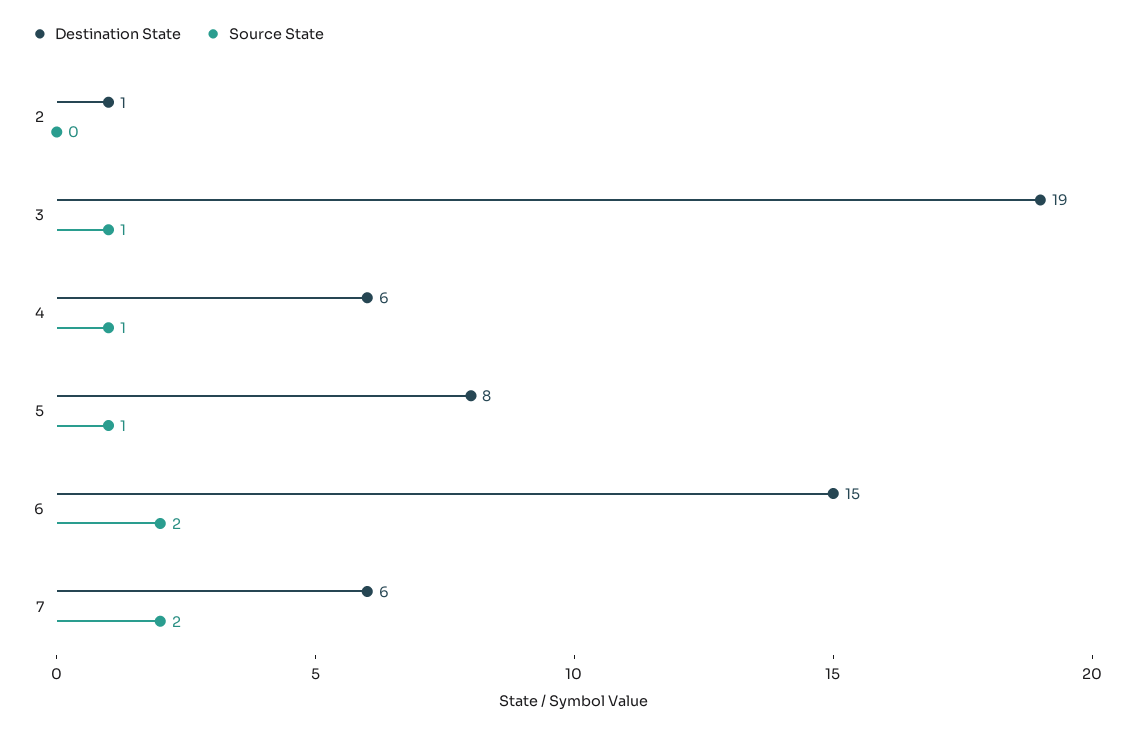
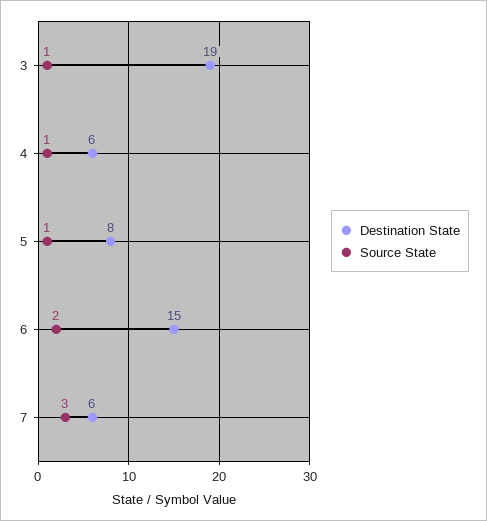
  {
    "Destination State": {
-     "2": 1,
      "3": 19,
      "4": 6,
      "5": 8,
      "6": 15,
      "7": 6
    },
    "Source State": {
-     "2": 0,
      "3": 1,
      "4": 1,
      "5": 1,
      "6": 2,
-     "7": 2
+     "7": 3
    }
  }

